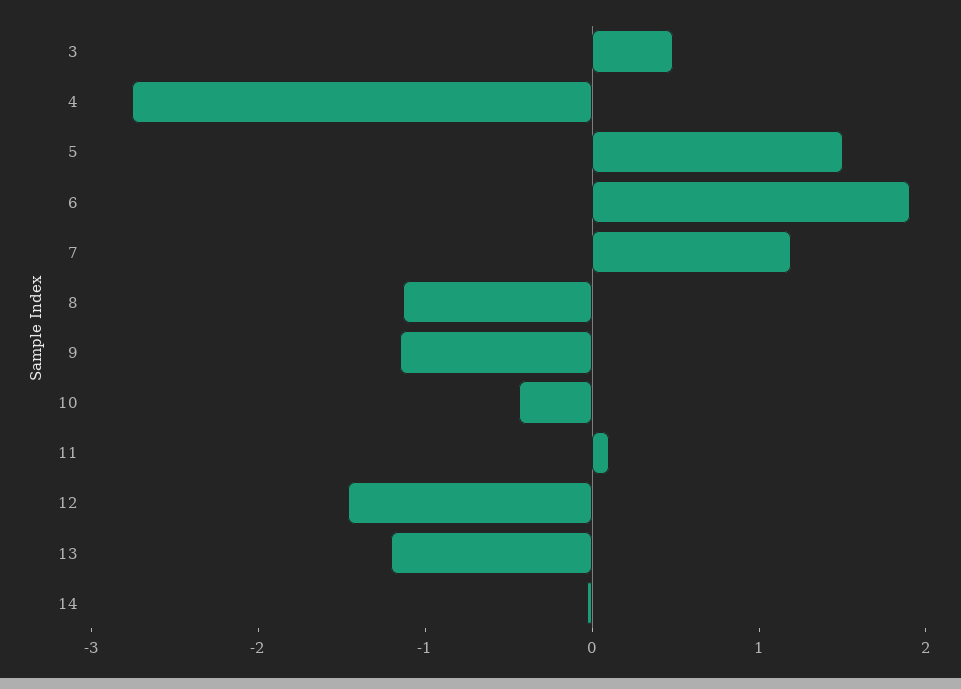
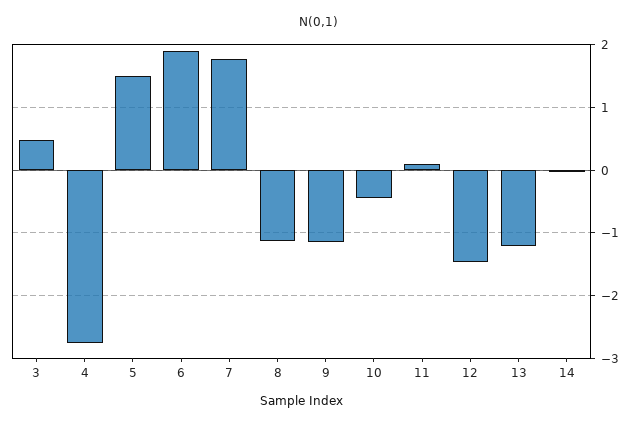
  {
    "3": 0.5,
    "4": -2.8,
    "5": 1.5,
    "6": 1.9,
-   "7": 1.2,
+   "7": 1.8,
    "8": -1.1,
    "9": -1.2,
    "10": -0.4,
    "11": 0.1,
    "12": -1.5,
    "13": -1.2,
    "14": 0
  }

